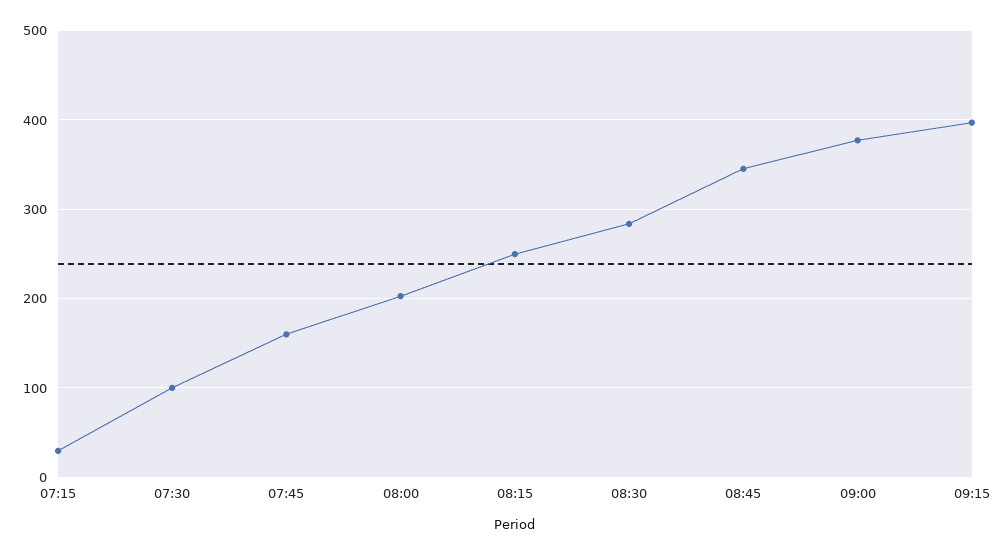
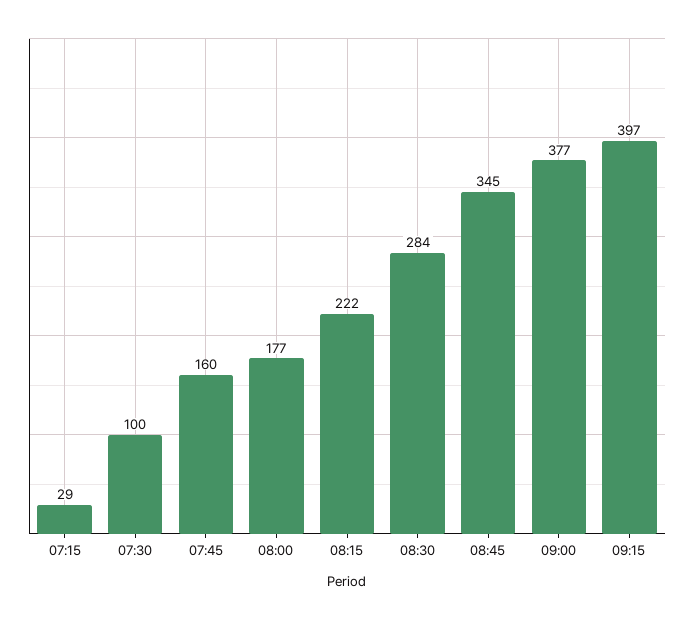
  {
    "07:15": 29,
    "07:30": 100,
    "07:45": 160,
-   "08:00": 200,
+   "08:00": 177,
-   "08:15": 250,
+   "08:15": 222,
    "08:30": 284,
    "08:45": 345,
    "09:00": 377,
    "09:15": 397
  }

